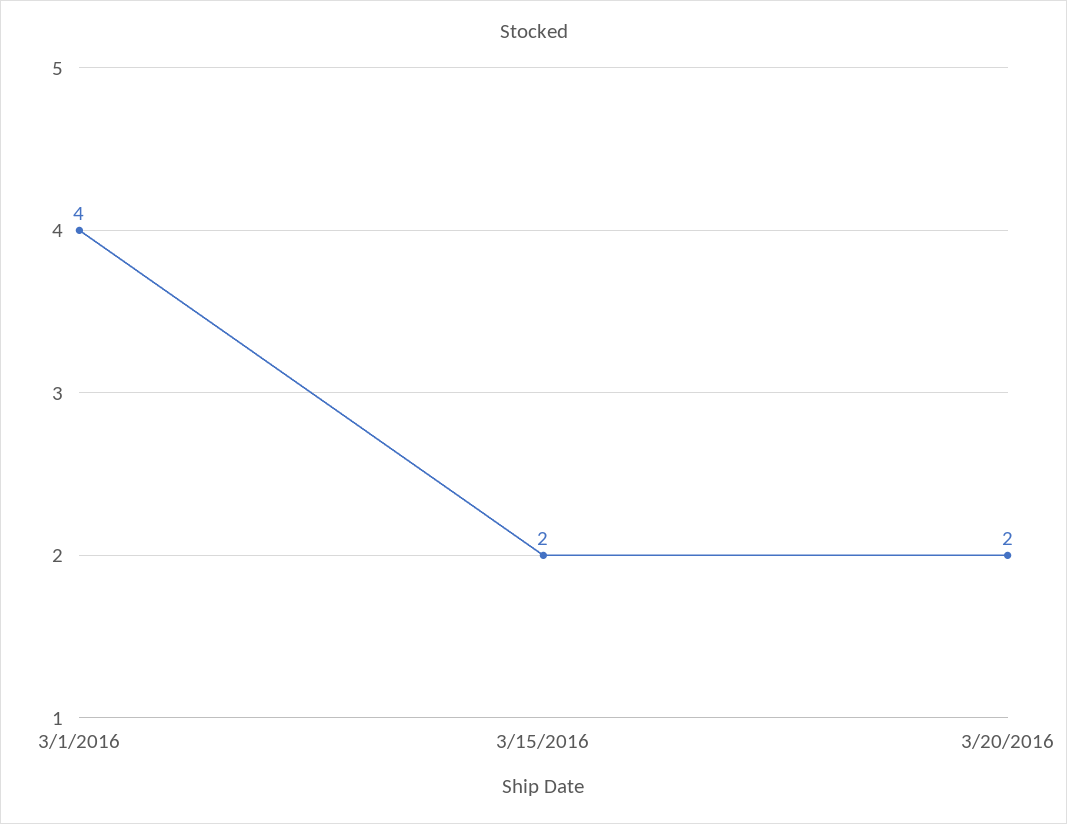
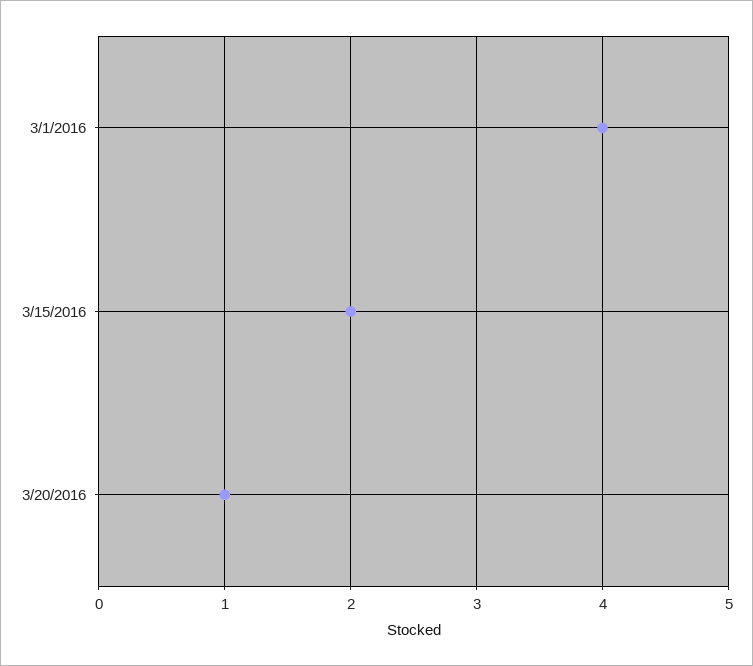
  {
    "3/1/2016": 4,
    "3/15/2016": 2,
-   "3/20/2016": 2
+   "3/20/2016": 1
  }

